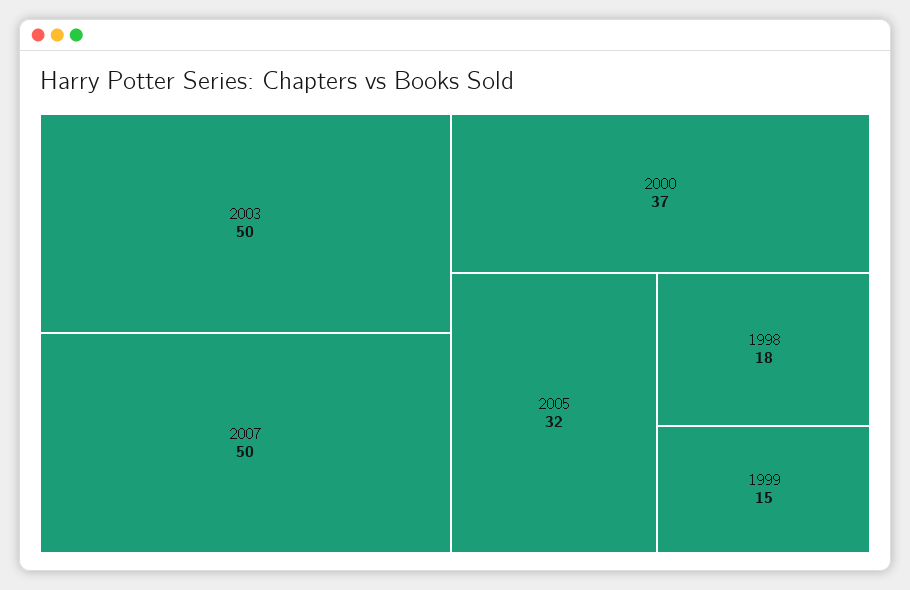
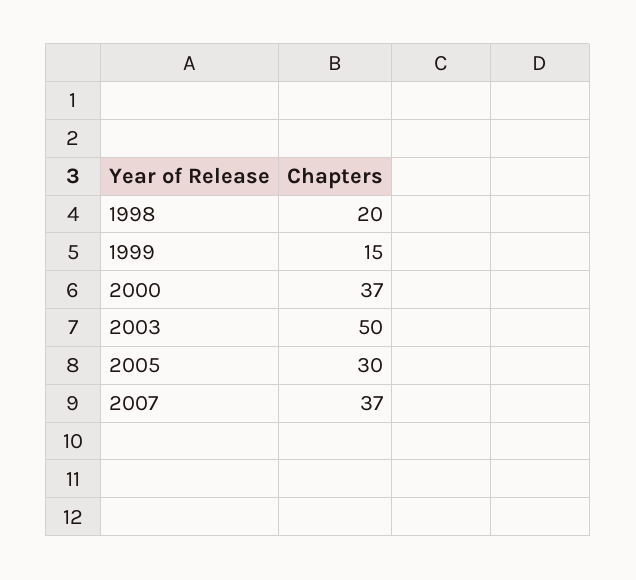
  {
    "2003": 50,
-   "2007": 50,
+   "2007": 37,
    "2000": 37,
-   "2005": 32,
+   "2005": 30,
-   "1998": 18,
+   "1998": 20,
    "1999": 15
  }

